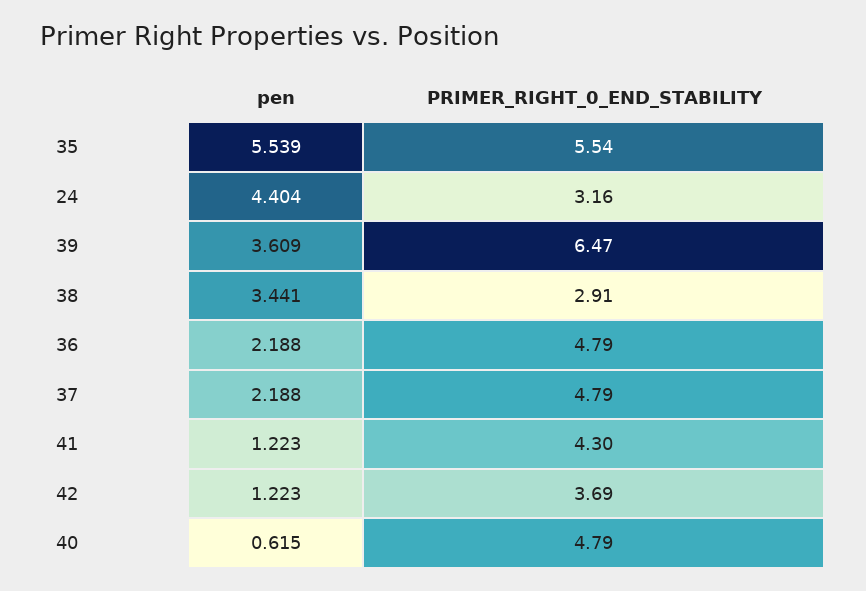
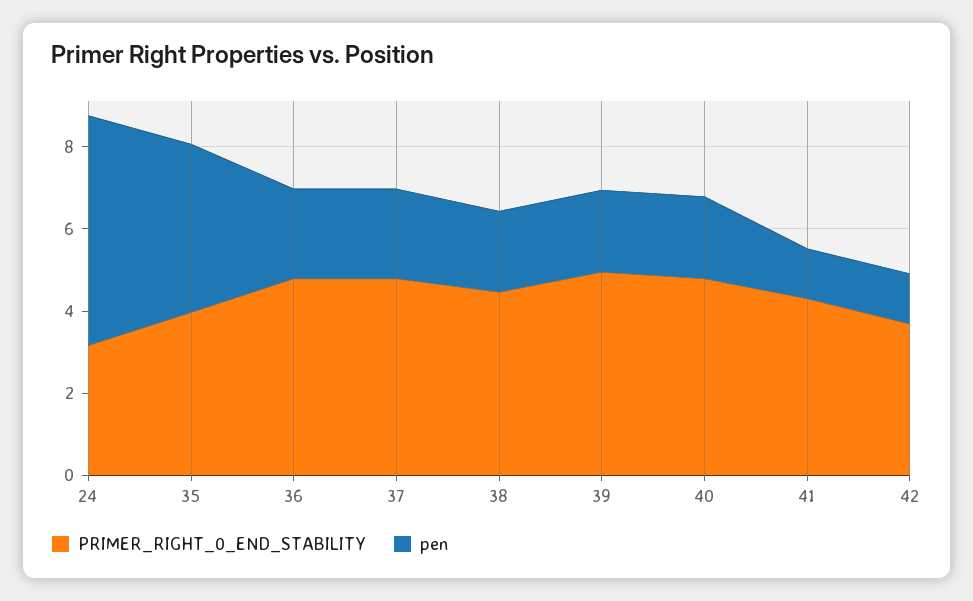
  {
    "pen": {
-     "35": 5.539,
+     "35": 4,
-     "24": 4.404,
+     "24": 5.5,
-     "39": 3.609,
+     "39": 2,
-     "38": 3.441,
+     "38": 2,
      "36": 2.188,
      "37": 2.188,
      "41": 1.223,
      "42": 1.223,
-     "40": 0.615
+     "40": 2
    },
    "PRIMER_RIGHT_0_END_STABILITY": {
-     "35": 5.54,
+     "35": 4,
      "24": 3.16,
-     "39": 6.47,
+     "39": 5,
-     "38": 2.91,
+     "38": 4.5,
      "36": 4.79,
      "37": 4.79,
      "41": 4.3,
      "42": 3.69,
      "40": 4.79
    }
  }

